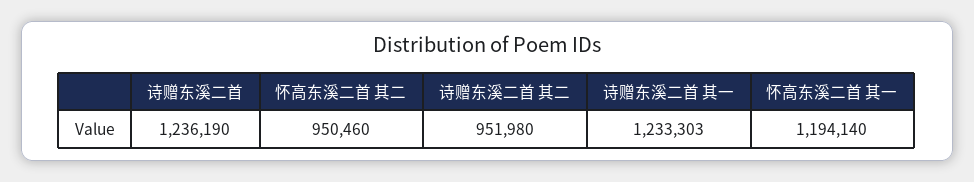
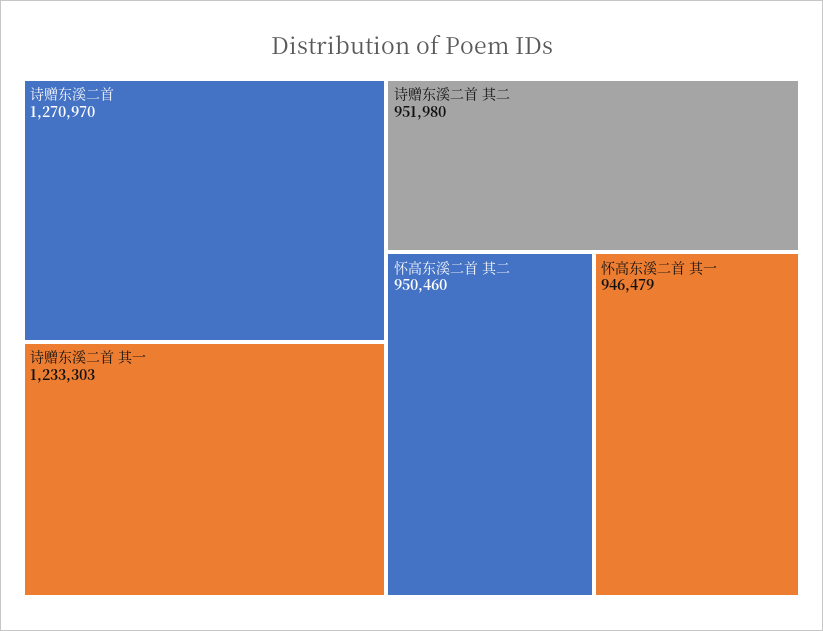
  {
-   "诗赠东溪二首": 1236190,
+   "诗赠东溪二首": 1270970,
    "怀高东溪二首 其二": 950460,
    "诗赠东溪二首 其二": 951980,
    "诗赠东溪二首 其一": 1233303,
-   "怀高东溪二首 其一": 1194140
+   "怀高东溪二首 其一": 946479
  }

